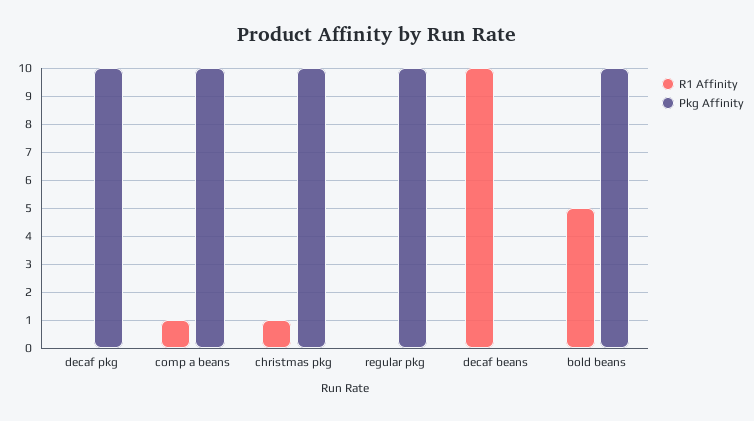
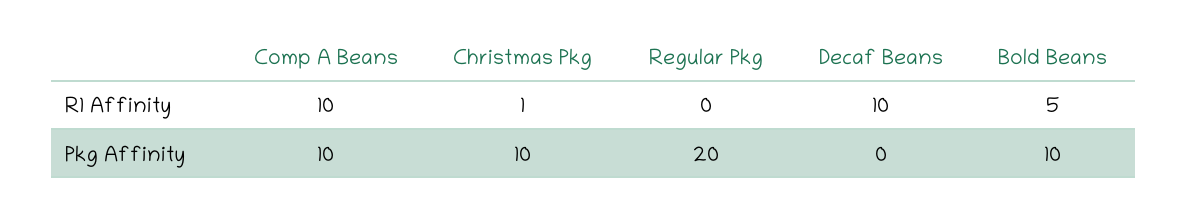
  {
    "R1 Affinity": {
-     "decaf pkg": 0,
-     "comp a beans": 1,
+     "comp a beans": 10,
      "christmas pkg": 1,
      "regular pkg": 0,
      "decaf beans": 10,
      "bold beans": 5
    },
    "Pkg Affinity": {
-     "decaf pkg": 10,
      "comp a beans": 10,
      "christmas pkg": 10,
-     "regular pkg": 10,
+     "regular pkg": 20,
      "decaf beans": 0,
      "bold beans": 10
    }
  }

